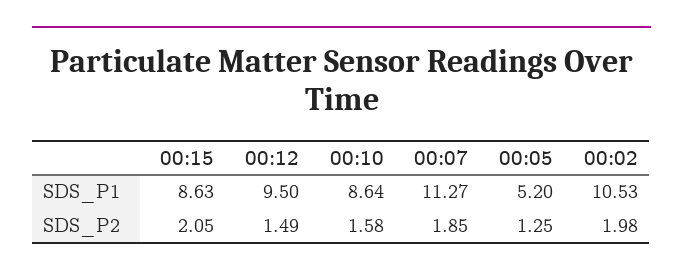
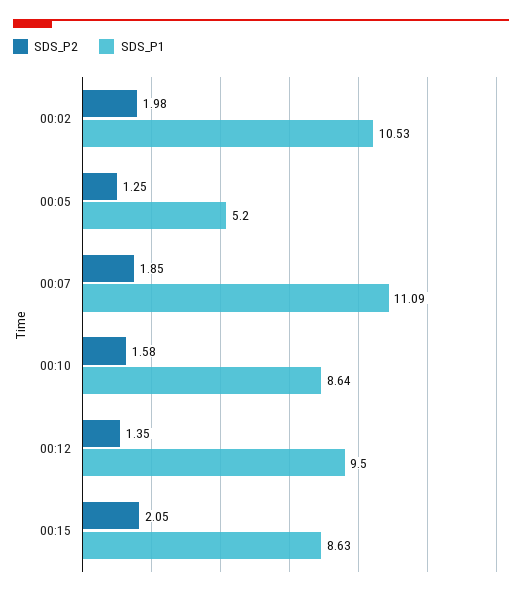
  {
    "SDS_P1": {
      "00:15": 8.63,
      "00:12": 9.5,
      "00:10": 8.64,
-     "00:07": 11.27,
+     "00:07": 11.09,
      "00:05": 5.2,
      "00:02": 10.53
    },
    "SDS_P2": {
      "00:15": 2.05,
-     "00:12": 1.49,
+     "00:12": 1.35,
      "00:10": 1.58,
      "00:07": 1.85,
      "00:05": 1.25,
      "00:02": 1.98
    }
  }

